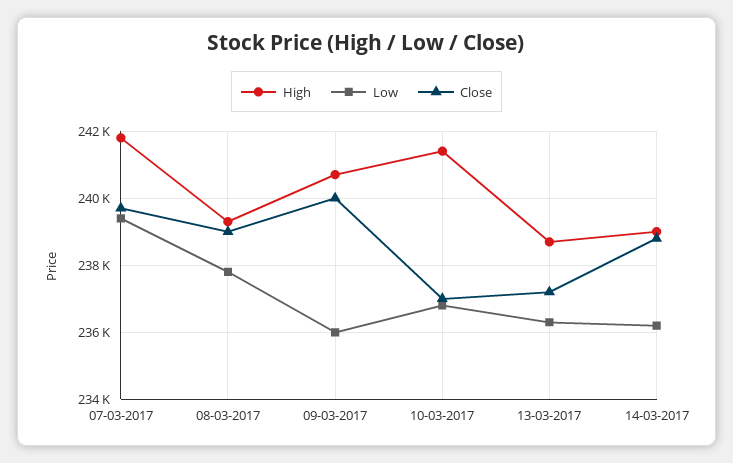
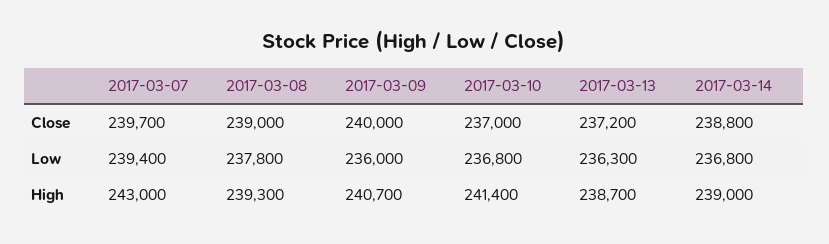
  {
    "High": {
-     "07-03-2017": 241800,
+     "07-03-2017": 243000,
      "08-03-2017": 239300,
      "09-03-2017": 240700,
      "10-03-2017": 241400,
      "13-03-2017": 238700,
      "14-03-2017": 239000
    },
    "Low": {
      "07-03-2017": 239400,
      "08-03-2017": 237800,
      "09-03-2017": 236000,
      "10-03-2017": 236800,
      "13-03-2017": 236300,
-     "14-03-2017": 236200
+     "14-03-2017": 236800
    },
    "Close": {
      "07-03-2017": 239700,
      "08-03-2017": 239000,
      "09-03-2017": 240000,
      "10-03-2017": 237000,
      "13-03-2017": 237200,
      "14-03-2017": 238800
    }
  }

